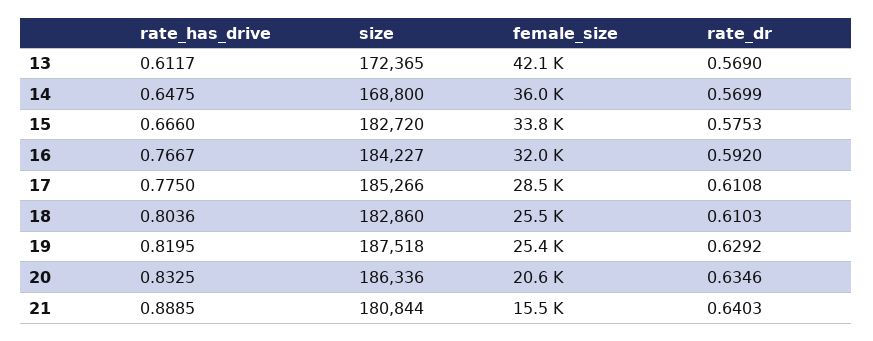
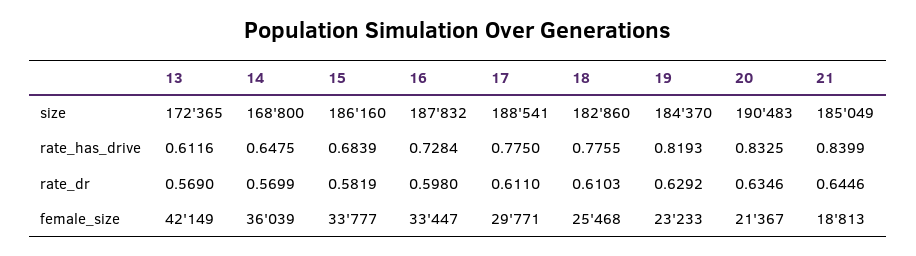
  {
    "rate_has_drive": {
-     "13": 0.6117,
+     "13": 0.6116,
      "14": 0.6475,
-     "15": 0.666,
+     "15": 0.6839,
-     "16": 0.7667,
+     "16": 0.7284,
      "17": 0.775,
-     "18": 0.8036,
+     "18": 0.7755,
-     "19": 0.8195,
+     "19": 0.8193,
      "20": 0.8325,
-     "21": 0.8885
+     "21": 0.8399
    },
    "size": {
      "13": 172365,
      "14": 168800,
-     "15": 182720,
+     "15": 186160,
-     "16": 184227,
+     "16": 187832,
-     "17": 185266,
+     "17": 188541,
      "18": 182860,
-     "19": 187518,
+     "19": 184370,
-     "20": 186336,
+     "20": 190483,
-     "21": 180844
+     "21": 185049
    },
    "female_size": {
      "13": 42149,
      "14": 36039,
      "15": 33777,
-     "16": 32000,
+     "16": 33447,
-     "17": 28500,
+     "17": 29771,
      "18": 25468,
-     "19": 25400,
+     "19": 23233,
-     "20": 20600,
+     "20": 21367,
-     "21": 15500
+     "21": 18813
    },
    "rate_dr": {
      "13": 0.569,
      "14": 0.5699,
-     "15": 0.5753,
+     "15": 0.5819,
-     "16": 0.592,
+     "16": 0.598,
-     "17": 0.6108,
+     "17": 0.611,
      "18": 0.6103,
      "19": 0.6292,
      "20": 0.6346,
-     "21": 0.6403
+     "21": 0.6446
    }
  }

